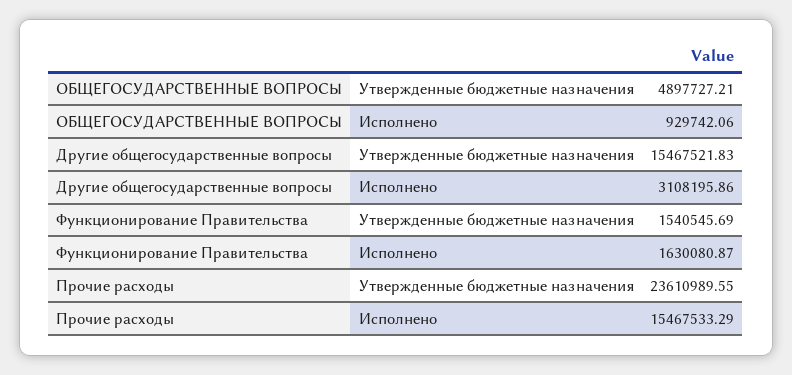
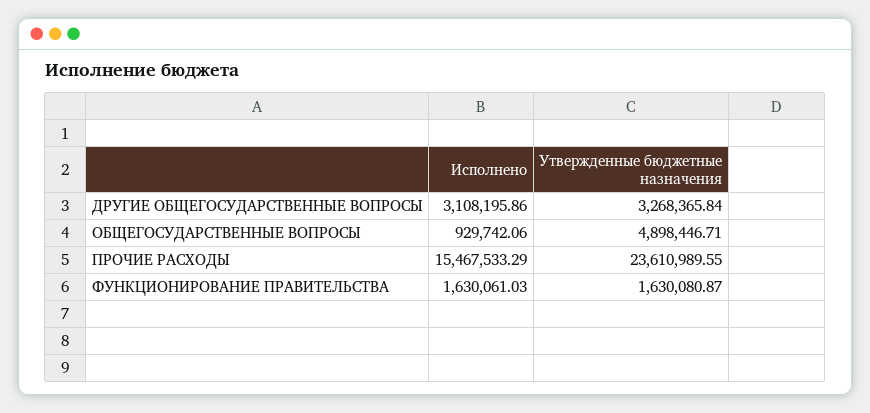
  {
    "ОБЩЕГОСУДАРСТВЕННЫЕ ВОПРОСЫ": {
-     "Утвержденные бюджетные назначения": 4897727.21,
+     "Утвержденные бюджетные назначения": 4898446.71,
      "Исполнено": 929742.06
    },
    "Другие общегосударственные вопросы": {
-     "Утвержденные бюджетные назначения": 15467521.83,
+     "Утвержденные бюджетные назначения": 3268365.84,
      "Исполнено": 3108195.86
    },
    "Функционирование Правительства": {
-     "Утвержденные бюджетные назначения": 1540545.69,
+     "Утвержденные бюджетные назначения": 1630080.87,
-     "Исполнено": 1630080.87
+     "Исполнено": 1630061.03
    },
    "Прочие расходы": {
      "Утвержденные бюджетные назначения": 23610989.55,
      "Исполнено": 15467533.29
    }
  }

